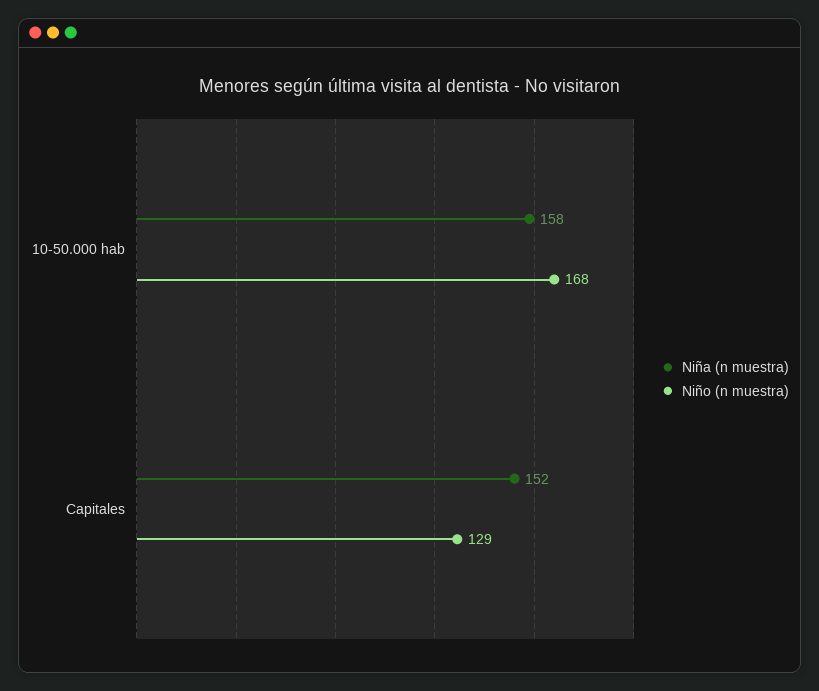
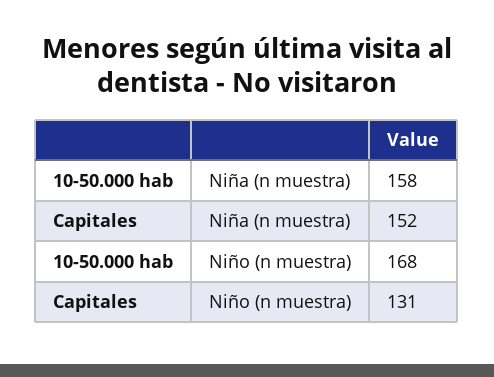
  {
    "Niña (n muestra)": {
      "10-50.000 hab": 158,
      "Capitales": 152
    },
    "Niño (n muestra)": {
      "10-50.000 hab": 168,
-     "Capitales": 129
+     "Capitales": 131
    }
  }

